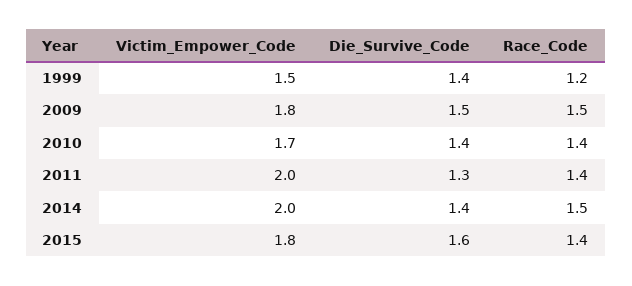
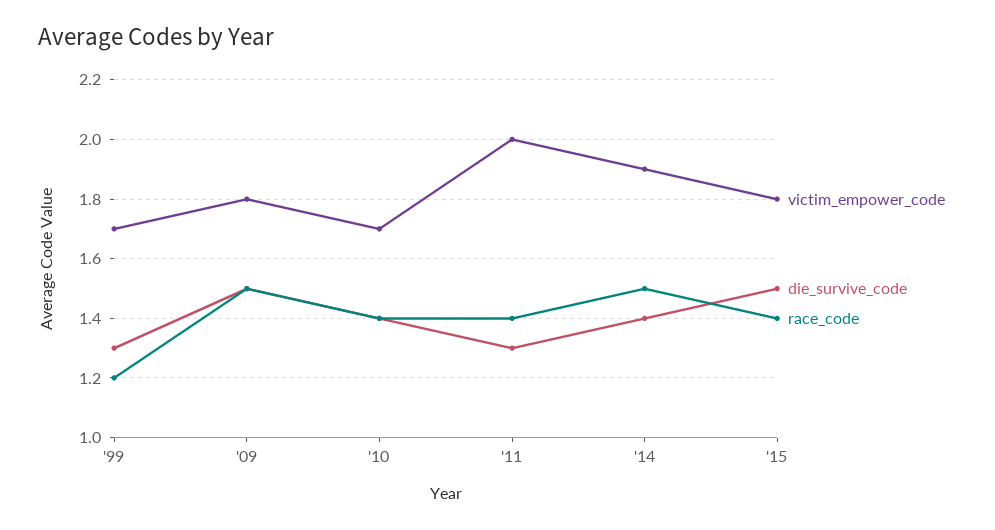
  {
    "Victim_Empower_Code": {
-     "1999": 1.5,
+     "1999": 1.7,
      "2009": 1.8,
      "2010": 1.7,
      "2011": 2,
-     "2014": 2,
+     "2014": 1.9,
      "2015": 1.8
    },
    "Die_Survive_Code": {
-     "1999": 1.4,
+     "1999": 1.3,
      "2009": 1.5,
      "2010": 1.4,
      "2011": 1.3,
      "2014": 1.4,
-     "2015": 1.6
+     "2015": 1.5
    },
    "Race_Code": {
      "1999": 1.2,
      "2009": 1.5,
      "2010": 1.4,
      "2011": 1.4,
      "2014": 1.5,
      "2015": 1.4
    }
  }

